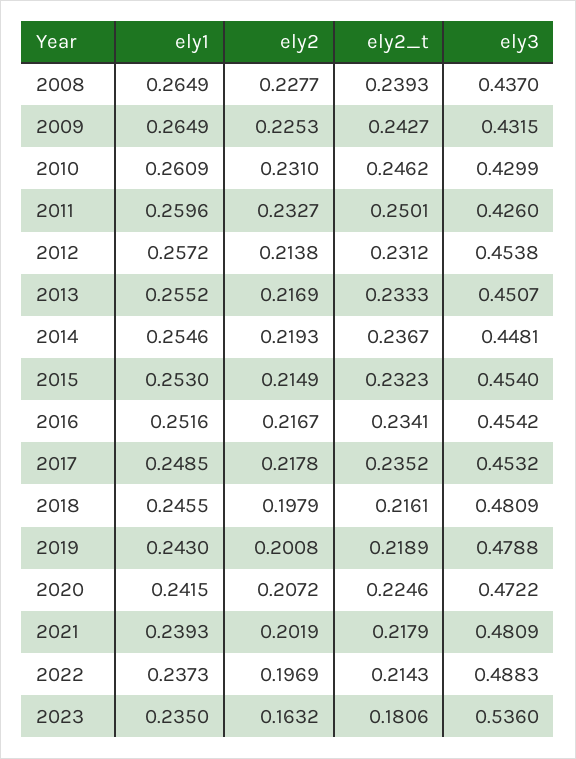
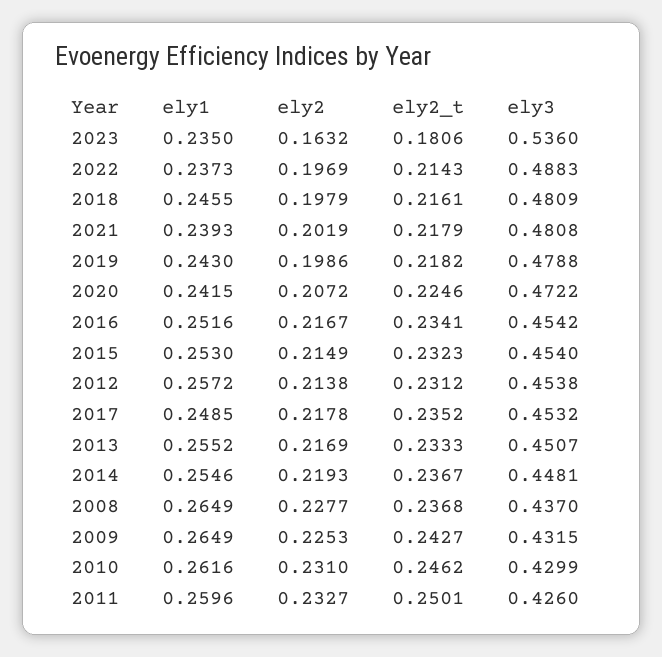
  {
    "ely1": {
      "2008": 0.2649,
      "2009": 0.2649,
-     "2010": 0.2609,
+     "2010": 0.2616,
      "2011": 0.2596,
      "2012": 0.2572,
      "2013": 0.2552,
      "2014": 0.2546,
      "2015": 0.253,
      "2016": 0.2516,
      "2017": 0.2485,
      "2018": 0.2455,
      "2019": 0.243,
      "2020": 0.2415,
      "2021": 0.2393,
      "2022": 0.2373,
      "2023": 0.235
    },
    "ely2": {
      "2008": 0.2277,
      "2009": 0.2253,
      "2010": 0.231,
      "2011": 0.2327,
      "2012": 0.2138,
      "2013": 0.2169,
      "2014": 0.2193,
      "2015": 0.2149,
      "2016": 0.2167,
      "2017": 0.2178,
      "2018": 0.1979,
-     "2019": 0.2008,
+     "2019": 0.1986,
      "2020": 0.2072,
      "2021": 0.2019,
      "2022": 0.1969,
      "2023": 0.1632
    },
    "ely2_t": {
-     "2008": 0.2393,
+     "2008": 0.2368,
      "2009": 0.2427,
      "2010": 0.2462,
      "2011": 0.2501,
      "2012": 0.2312,
      "2013": 0.2333,
      "2014": 0.2367,
      "2015": 0.2323,
      "2016": 0.2341,
      "2017": 0.2352,
      "2018": 0.2161,
-     "2019": 0.2189,
+     "2019": 0.2182,
      "2020": 0.2246,
      "2021": 0.2179,
      "2022": 0.2143,
      "2023": 0.1806
    },
    "ely3": {
      "2008": 0.437,
      "2009": 0.4315,
      "2010": 0.4299,
      "2011": 0.426,
      "2012": 0.4538,
      "2013": 0.4507,
      "2014": 0.4481,
      "2015": 0.454,
      "2016": 0.4542,
      "2017": 0.4532,
      "2018": 0.4809,
      "2019": 0.4788,
      "2020": 0.4722,
-     "2021": 0.4809,
+     "2021": 0.4808,
      "2022": 0.4883,
      "2023": 0.536
    }
  }

